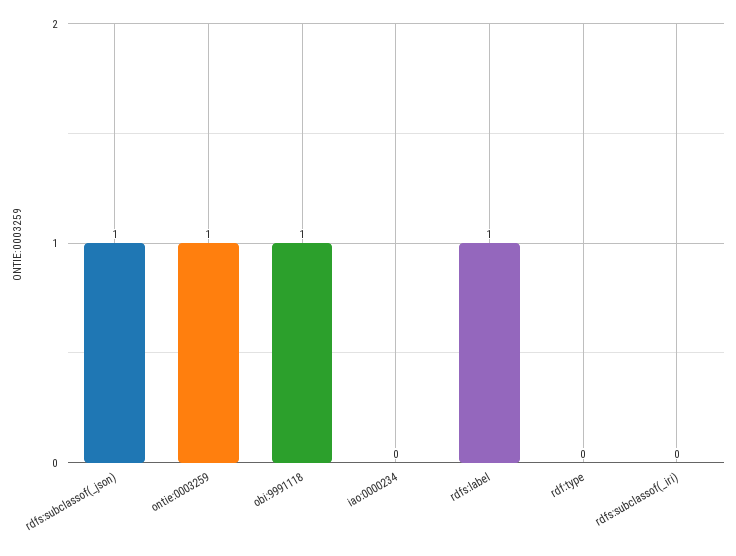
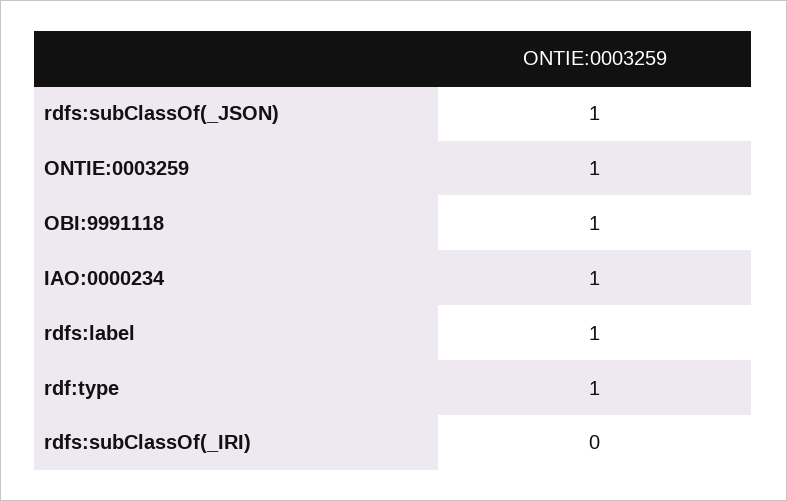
  {
    "rdfs:subclassof(_json)": 1,
    "ontie:0003259": 1,
    "obi:9991118": 1,
-   "iao:0000234": 0,
+   "iao:0000234": 1,
    "rdfs:label": 1,
-   "rdf:type": 0,
+   "rdf:type": 1,
    "rdfs:subclassof(_iri)": 0
  }

